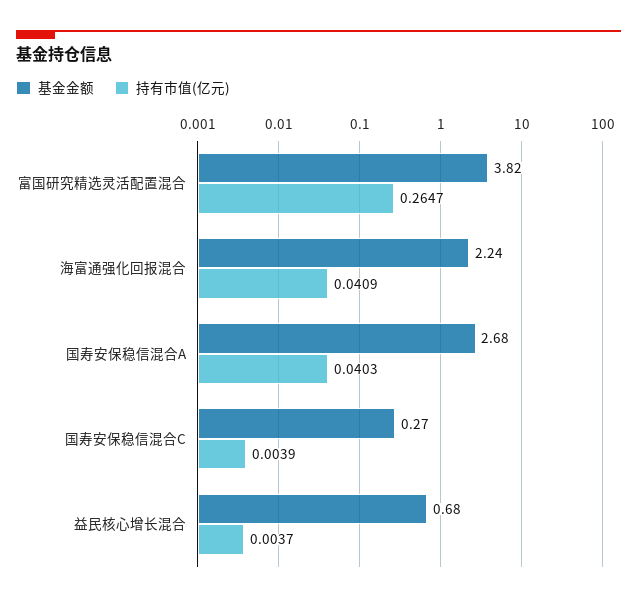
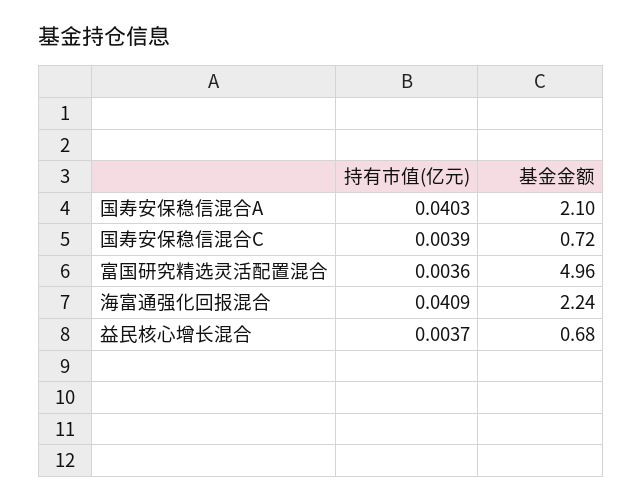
  {
    "基金金额": {
-     "富国研究精选灵活配置混合": 3.82,
+     "富国研究精选灵活配置混合": 4.96,
      "海富通强化回报混合": 2.24,
-     "国寿安保稳信混合A": 2.68,
+     "国寿安保稳信混合A": 2.1,
-     "国寿安保稳信混合C": 0.27,
+     "国寿安保稳信混合C": 0.72,
      "益民核心增长混合": 0.68
    },
    "持有市值(亿元)": {
-     "富国研究精选灵活配置混合": 0.2647,
+     "富国研究精选灵活配置混合": 0.0036,
      "海富通强化回报混合": 0.0409,
      "国寿安保稳信混合A": 0.0403,
      "国寿安保稳信混合C": 0.0039,
      "益民核心增长混合": 0.0037
    }
  }

